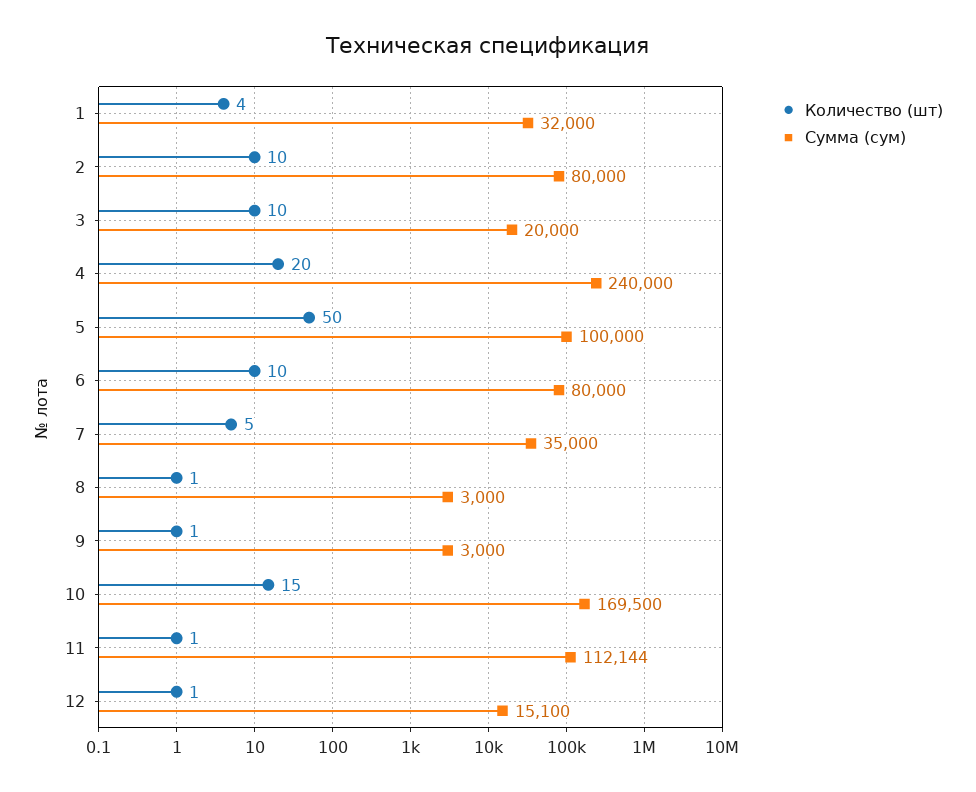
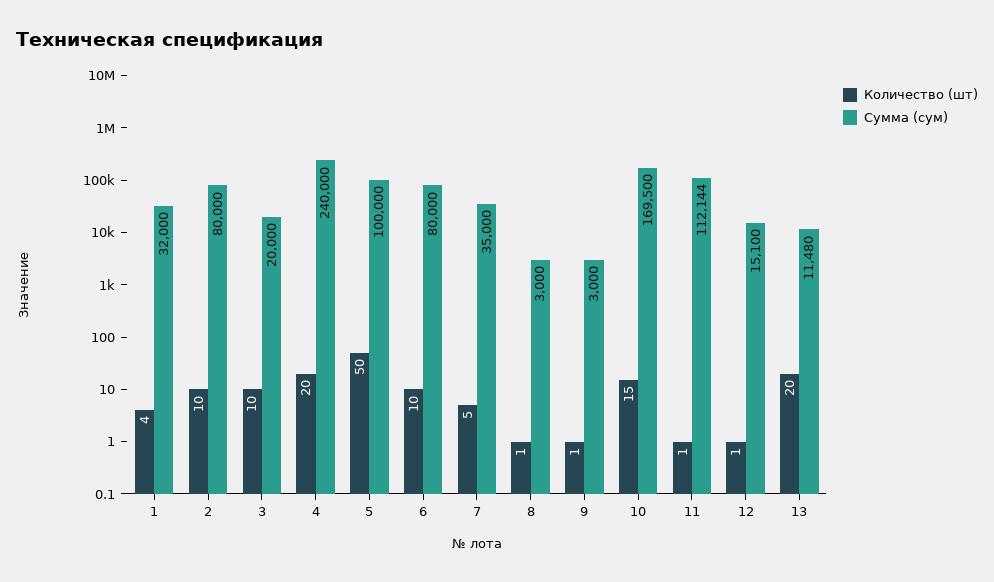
  {
    "Количество (шт)": {
      "1": 4,
      "2": 10,
      "3": 10,
      "4": 20,
      "5": 50,
      "6": 10,
      "7": 5,
      "8": 1,
      "9": 1,
      "10": 15,
      "11": 1,
-     "12": 1
+     "12": 1,
+     "13": 20
    },
    "Сумма (сум)": {
      "1": 32000,
      "2": 80000,
      "3": 20000,
      "4": 240000,
      "5": 100000,
      "6": 80000,
      "7": 35000,
      "8": 3000,
      "9": 3000,
      "10": 169500,
      "11": 112144,
-     "12": 15100
+     "12": 15100,
+     "13": 11480
    }
  }

